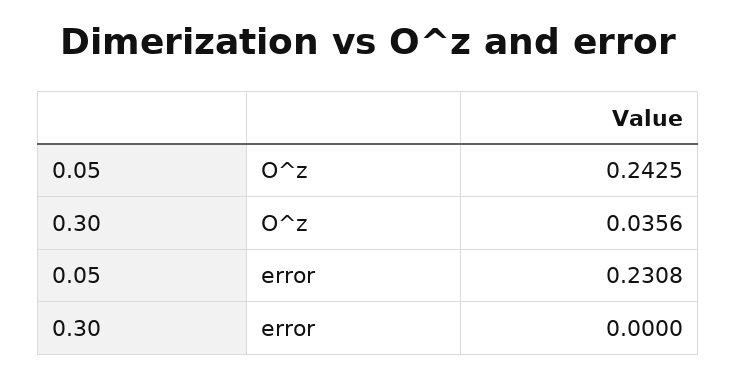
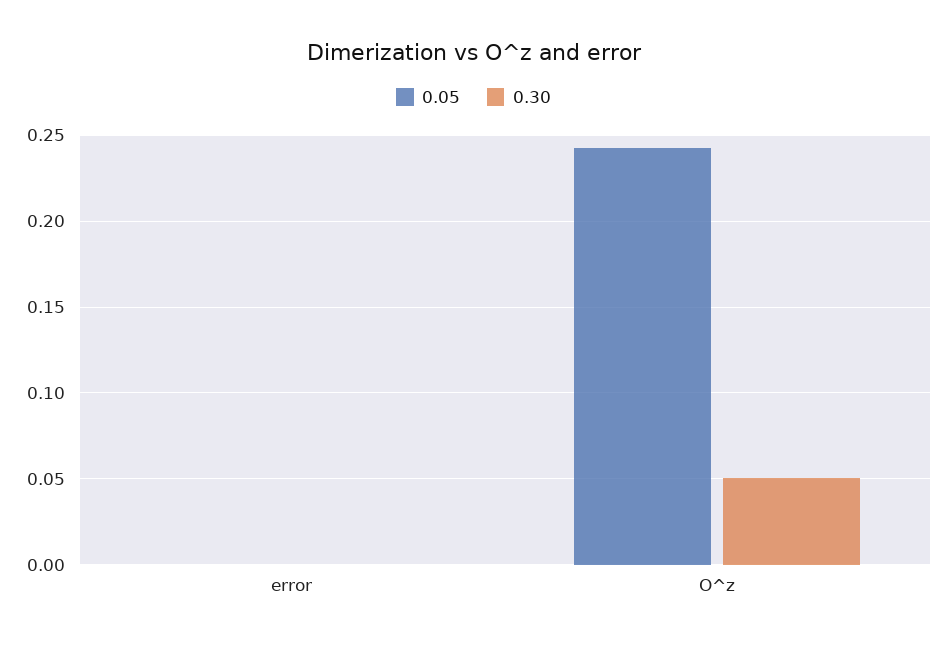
  {
    "0.05": {
      "O^z": 0.2425,
-     "error": 0.2308
+     "error": 0
    },
    "0.30": {
-     "O^z": 0.0356,
+     "O^z": 0.05,
      "error": 0
    }
  }

